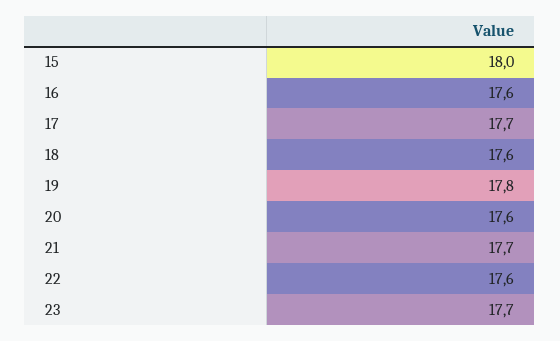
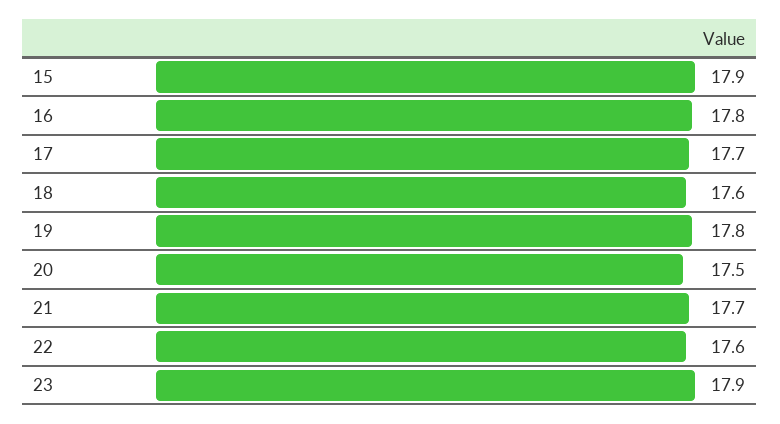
  {
-   "15": 18,
+   "15": 17.9,
-   "16": 17.6,
+   "16": 17.8,
    "17": 17.7,
    "18": 17.6,
    "19": 17.8,
-   "20": 17.6,
+   "20": 17.5,
    "21": 17.7,
    "22": 17.6,
-   "23": 17.7
+   "23": 17.9
  }

